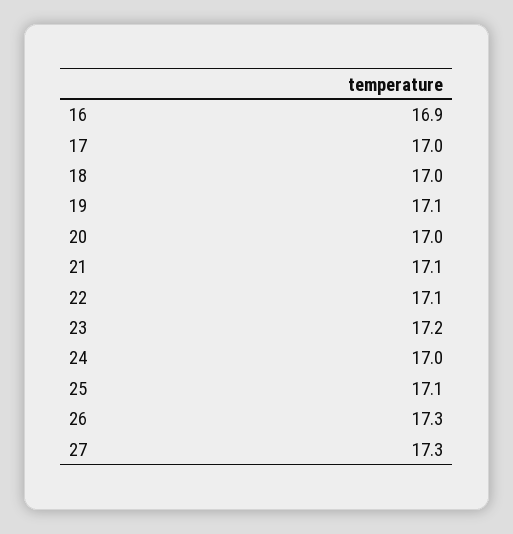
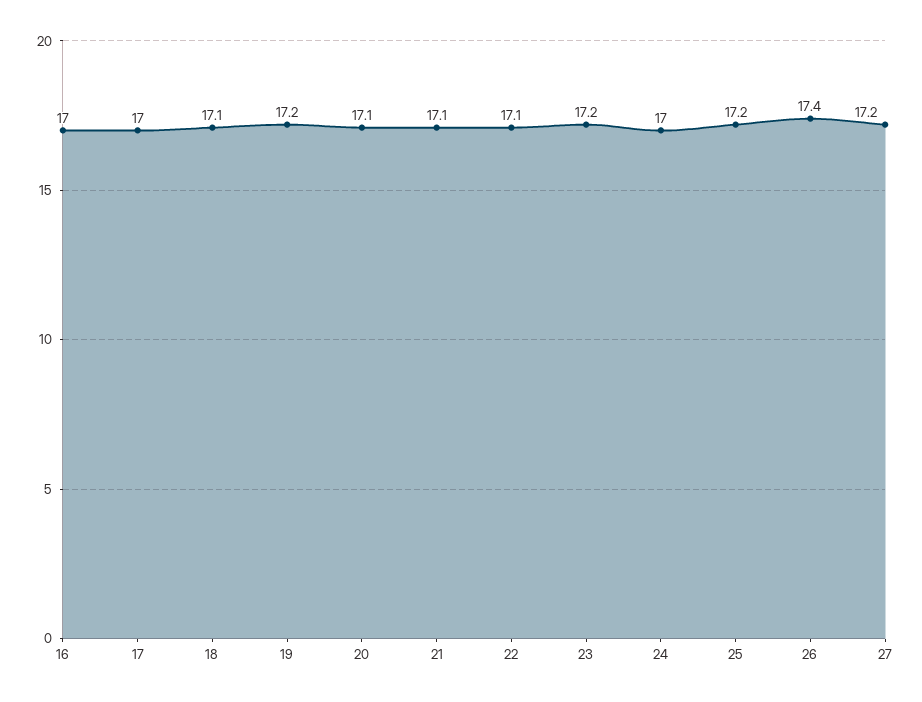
  {
-   "16": 16.9,
+   "16": 17,
    "17": 17,
-   "18": 17,
+   "18": 17.1,
-   "19": 17.1,
+   "19": 17.2,
-   "20": 17,
+   "20": 17.1,
    "21": 17.1,
    "22": 17.1,
    "23": 17.2,
    "24": 17,
-   "25": 17.1,
+   "25": 17.2,
-   "26": 17.3,
+   "26": 17.4,
-   "27": 17.3
+   "27": 17.2
  }

